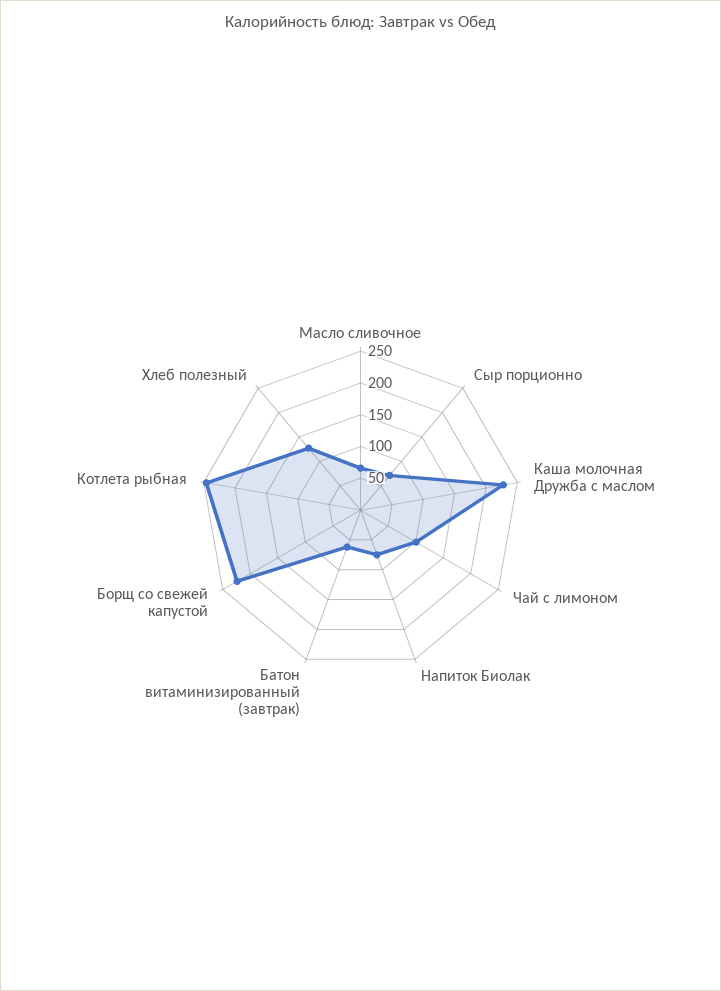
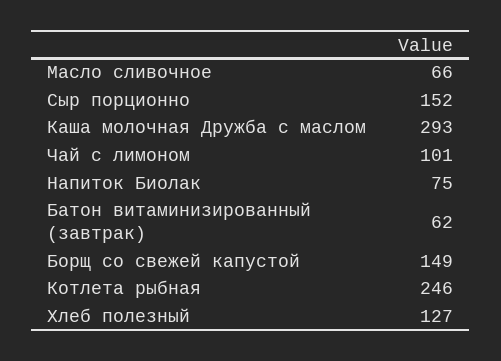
  {
    "Масло сливочное": 66,
-   "Сыр порционно": 75,
+   "Сыр порционно": 152,
-   "Каша молочная Дружба с маслом": 225,
+   "Каша молочная Дружба с маслом": 293,
    "Чай с лимоном": 101,
    "Напиток Биолак": 75,
    "Батон витаминизированный (завтрак)": 62,
-   "Борщ со свежей капустой": 225,
+   "Борщ со свежей капустой": 149,
    "Котлета рыбная": 246,
    "Хлеб полезный": 127
  }

